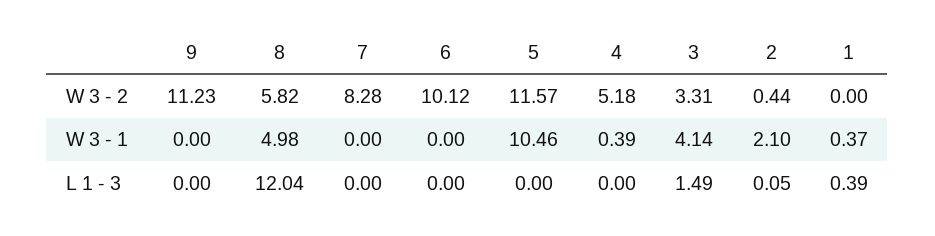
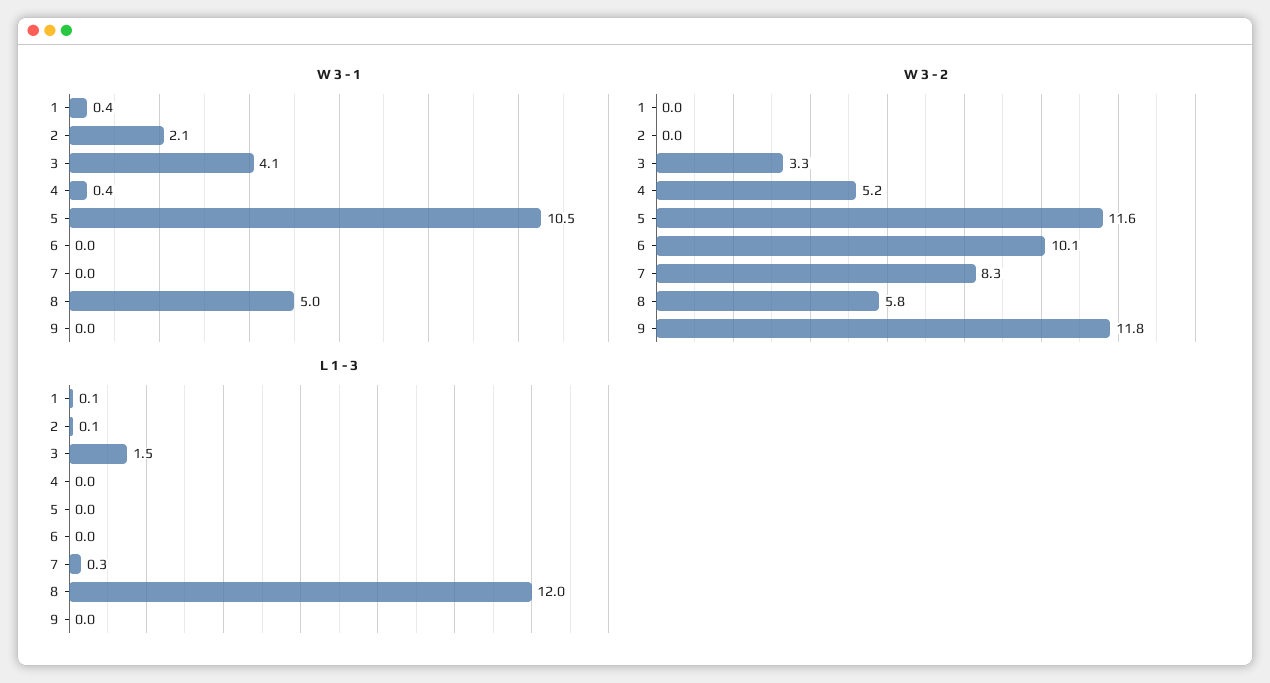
  {
    "W 3 - 2": {
-     "9": 11.23,
+     "9": 11.8,
      "8": 5.82,
      "7": 8.28,
      "6": 10.12,
      "5": 11.57,
      "4": 5.18,
      "3": 3.31,
-     "2": 0.44,
+     "2": 0,
      "1": 0
    },
    "W 3 - 1": {
      "9": 0,
      "8": 4.98,
      "7": 0,
      "6": 0,
      "5": 10.46,
      "4": 0.39,
      "3": 4.14,
      "2": 2.1,
      "1": 0.37
    },
    "L 1 - 3": {
      "9": 0,
      "8": 12.04,
-     "7": 0,
+     "7": 0.3,
      "6": 0,
      "5": 0,
      "4": 0,
      "3": 1.49,
      "2": 0.05,
-     "1": 0.39
+     "1": 0.1
    }
  }

